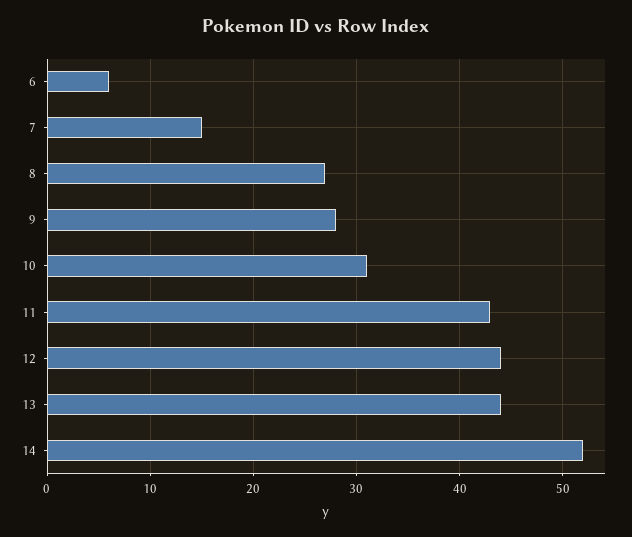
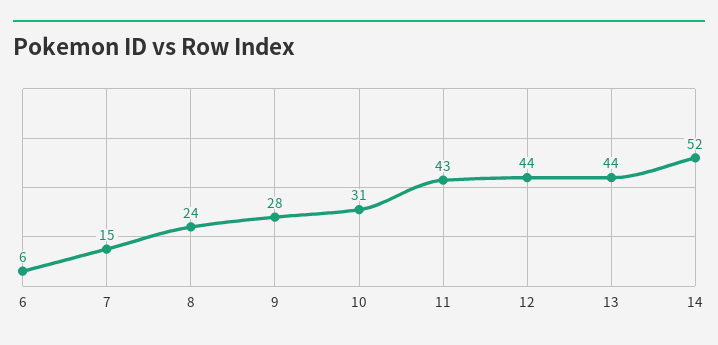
  {
    "6": 6,
    "7": 15,
-   "8": 27,
+   "8": 24,
    "9": 28,
    "10": 31,
    "11": 43,
    "12": 44,
    "13": 44,
    "14": 52
  }

